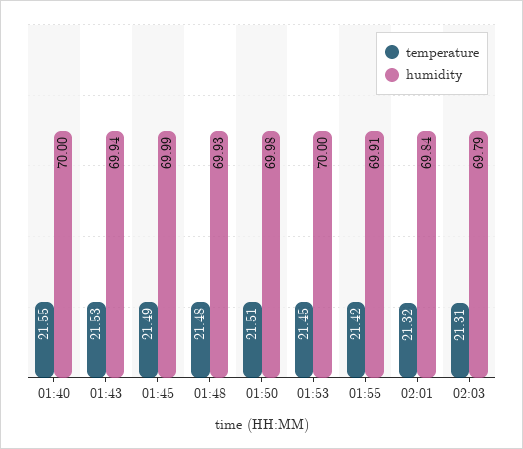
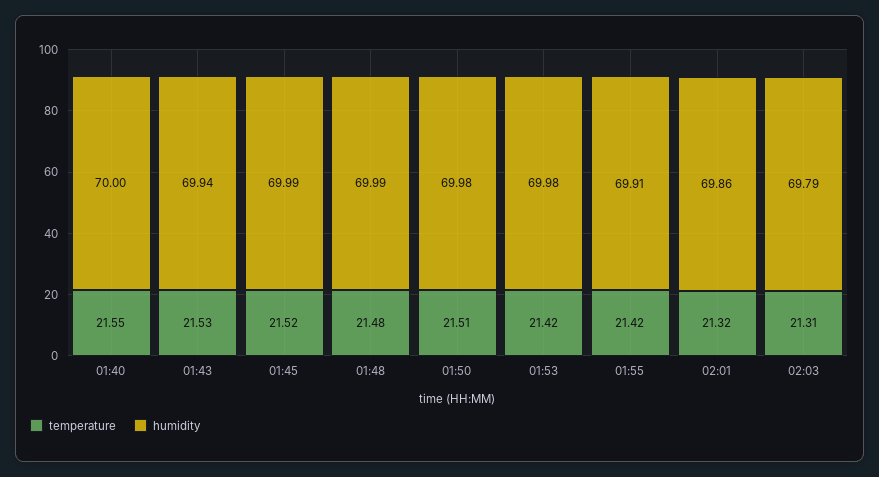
  {
    "temperature": {
      "01:40": 21.55,
      "01:43": 21.53,
-     "01:45": 21.49,
+     "01:45": 21.52,
      "01:48": 21.48,
      "01:50": 21.51,
-     "01:53": 21.45,
+     "01:53": 21.42,
      "01:55": 21.42,
      "02:01": 21.32,
      "02:03": 21.31
    },
    "humidity": {
      "01:40": 70,
      "01:43": 69.94,
      "01:45": 69.99,
-     "01:48": 69.93,
+     "01:48": 69.99,
      "01:50": 69.98,
-     "01:53": 70,
+     "01:53": 69.98,
      "01:55": 69.91,
-     "02:01": 69.84,
+     "02:01": 69.86,
      "02:03": 69.79
    }
  }

